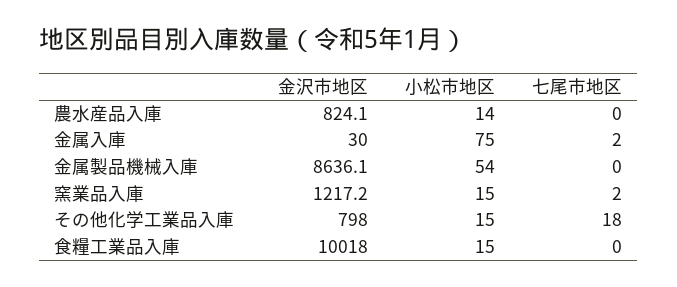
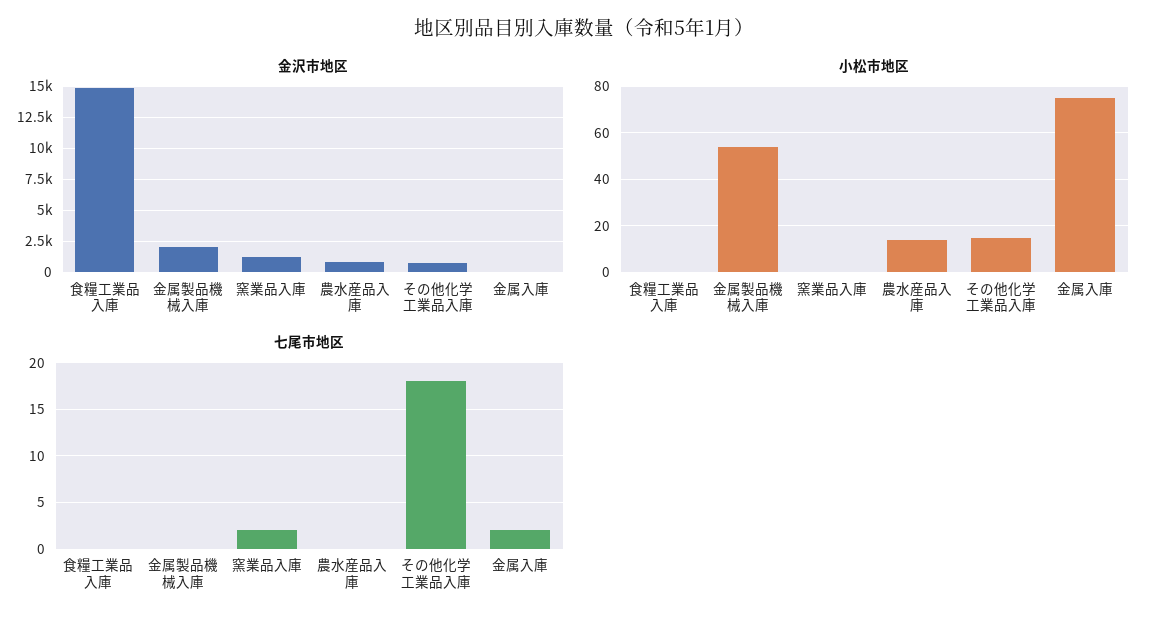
  {
    "金沢市地区": {
      "農水産品入庫": 824.1,
      "金属入庫": 30,
-     "金属製品機械入庫": 8636.1,
+     "金属製品機械入庫": 2000,
      "窯業品入庫": 1217.2,
      "その他化学工業品入庫": 798,
-     "食糧工業品入庫": 10018
+     "食糧工業品入庫": 15000
    },
    "小松市地区": {
      "農水産品入庫": 14,
      "金属入庫": 75,
      "金属製品機械入庫": 54,
-     "窯業品入庫": 15,
+     "窯業品入庫": 0,
      "その他化学工業品入庫": 15,
-     "食糧工業品入庫": 15
+     "食糧工業品入庫": 0
    },
    "七尾市地区": {
      "農水産品入庫": 0,
      "金属入庫": 2,
      "金属製品機械入庫": 0,
      "窯業品入庫": 2,
      "その他化学工業品入庫": 18,
      "食糧工業品入庫": 0
    }
  }

